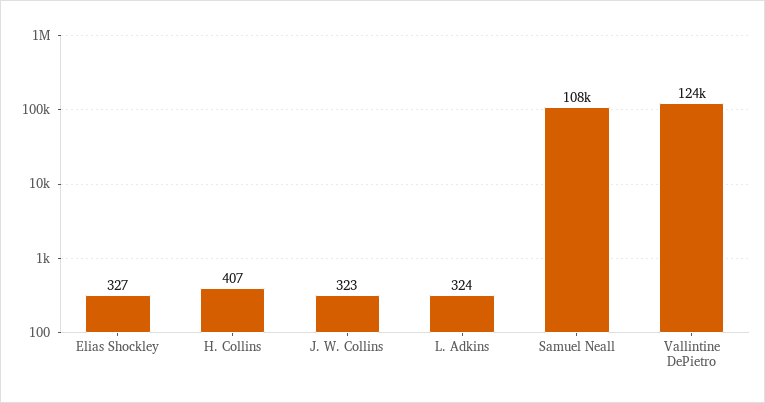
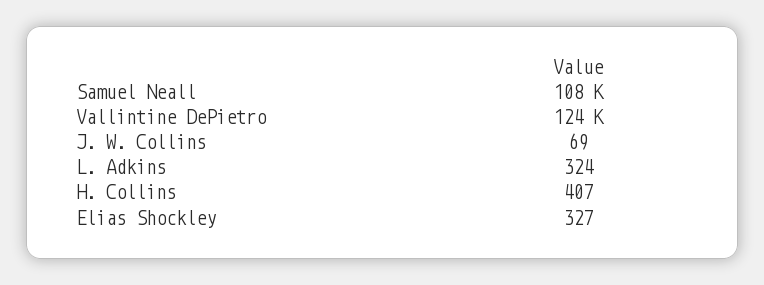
  {
    "Elias Shockley": 327,
    "H. Collins": 407,
-   "J. W. Collins": 323,
+   "J. W. Collins": 69,
    "L. Adkins": 324,
    "Samuel Neall": 108000,
    "Vallintine DePietro": 124000
  }

